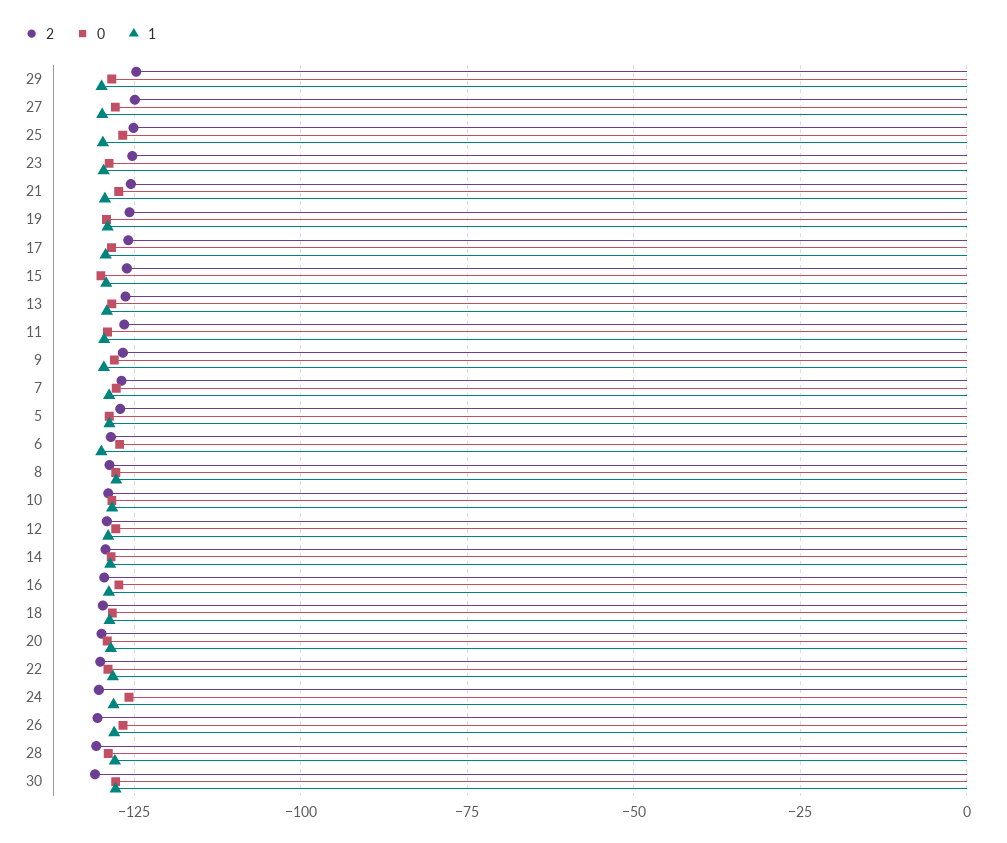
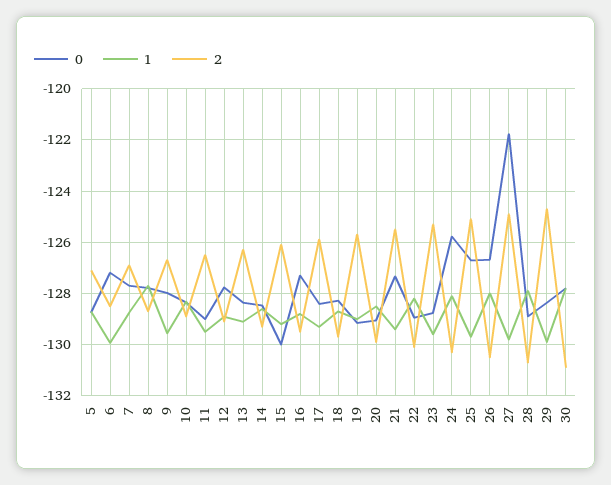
  {
    "2": {
      "29": -124.75,
      "27": -125,
      "25": -125,
      "23": -125.25,
      "21": -125.5,
      "19": -125.75,
      "17": -126,
      "15": -126,
      "13": -126.25,
      "11": -126.5,
      "9": -126.75,
      "7": -127,
      "5": -127,
      "6": -128.5,
      "8": -128.75,
      "10": -129,
      "12": -129,
      "14": -129.25,
      "16": -129.5,
      "18": -129.75,
      "20": -130,
      "22": -130,
      "24": -130.25,
      "26": -130.5,
      "28": -130.75,
      "30": -131
    },
    "0": {
      "29": -128.25,
-     "27": -127.5,
+     "27": -121.75,
      "25": -126.75,
      "23": -128.75,
      "21": -127.25,
      "19": -129.25,
      "17": -128.5,
      "15": -130,
      "13": -128.25,
      "11": -129,
      "9": -128,
      "7": -127.75,
      "5": -128.75,
      "6": -127.25,
      "8": -127.75,
      "10": -128.25,
      "12": -127.75,
      "14": -128.5,
      "16": -127.25,
      "18": -128.25,
      "20": -129,
      "22": -129,
      "24": -125.75,
      "26": -126.75,
      "28": -129,
      "30": -127.75
    },
    "1": {
      "29": -130,
      "27": -129.75,
      "25": -129.75,
      "23": -129.5,
      "21": -129.5,
      "19": -129,
      "17": -129.25,
      "15": -129.25,
      "13": -129,
      "11": -129.5,
      "9": -129.5,
      "7": -128.75,
      "5": -128.75,
      "6": -130,
      "8": -127.75,
      "10": -128.25,
      "12": -129,
      "14": -128.5,
      "16": -128.75,
      "18": -128.75,
      "20": -128.5,
      "22": -128.25,
      "24": -128,
      "26": -128,
      "28": -128,
      "30": -127.75
    }
  }

